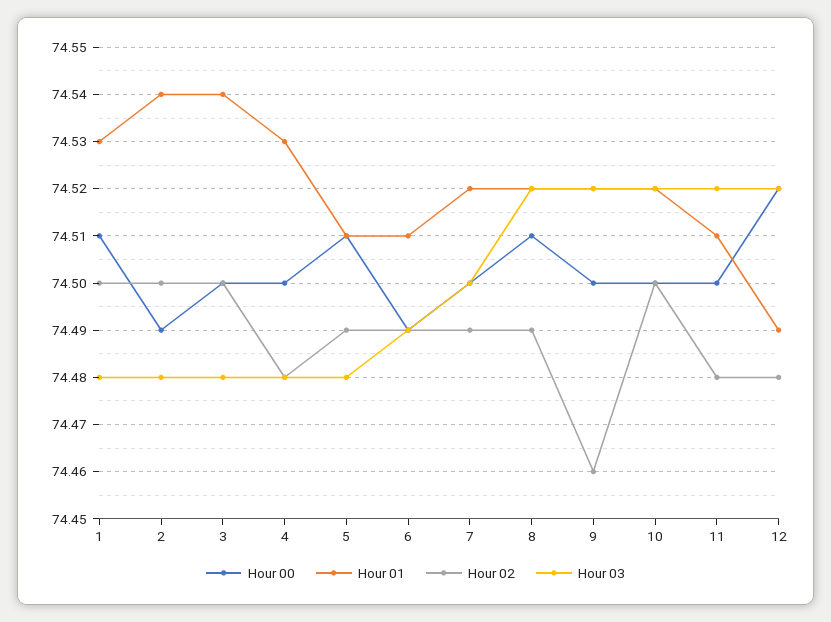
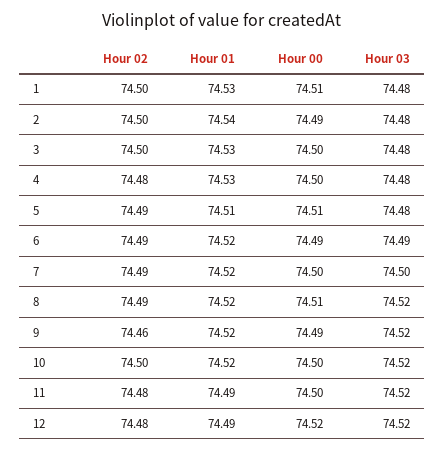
  {
    "Hour 00": {
      "1": 74.51,
      "2": 74.49,
      "3": 74.5,
      "4": 74.5,
      "5": 74.51,
      "6": 74.49,
      "7": 74.5,
      "8": 74.51,
-     "9": 74.5,
+     "9": 74.49,
      "10": 74.5,
      "11": 74.5,
      "12": 74.52
    },
    "Hour 01": {
      "1": 74.53,
      "2": 74.54,
-     "3": 74.54,
+     "3": 74.53,
      "4": 74.53,
      "5": 74.51,
-     "6": 74.51,
+     "6": 74.52,
      "7": 74.52,
      "8": 74.52,
      "9": 74.52,
      "10": 74.52,
-     "11": 74.51,
+     "11": 74.49,
      "12": 74.49
    },
    "Hour 02": {
      "1": 74.5,
      "2": 74.5,
      "3": 74.5,
      "4": 74.48,
      "5": 74.49,
      "6": 74.49,
      "7": 74.49,
      "8": 74.49,
      "9": 74.46,
      "10": 74.5,
      "11": 74.48,
      "12": 74.48
    },
    "Hour 03": {
      "1": 74.48,
      "2": 74.48,
      "3": 74.48,
      "4": 74.48,
      "5": 74.48,
      "6": 74.49,
      "7": 74.5,
      "8": 74.52,
      "9": 74.52,
      "10": 74.52,
      "11": 74.52,
      "12": 74.52
    }
  }

